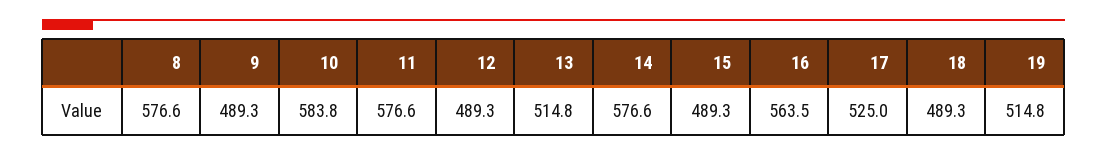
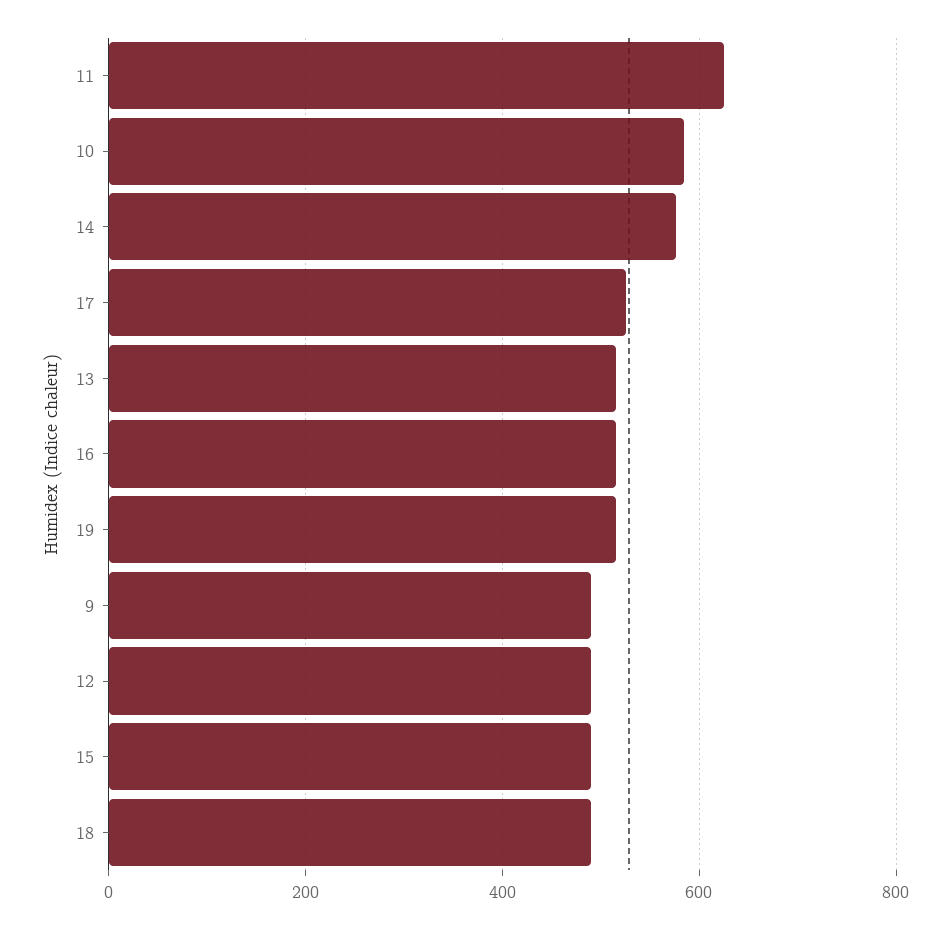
  {
-   "8": 576.6,
    "9": 489.3,
    "10": 583.8,
-   "11": 576.6,
+   "11": 620,
    "12": 489.3,
    "13": 514.8,
    "14": 576.6,
    "15": 489.3,
-   "16": 563.5,
+   "16": 520,
    "17": 525,
    "18": 489.3,
    "19": 514.8
  }

